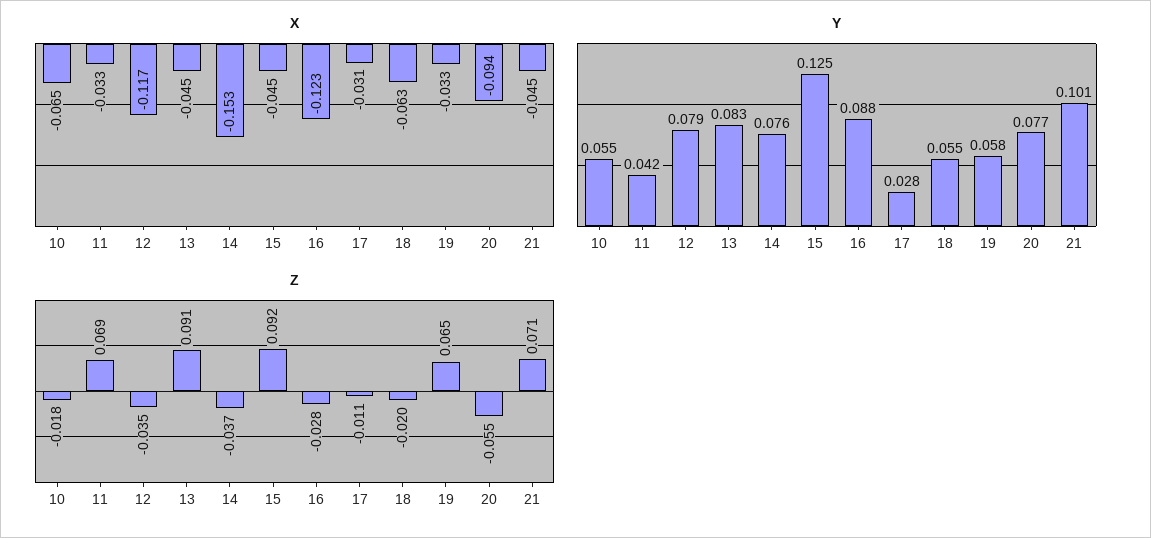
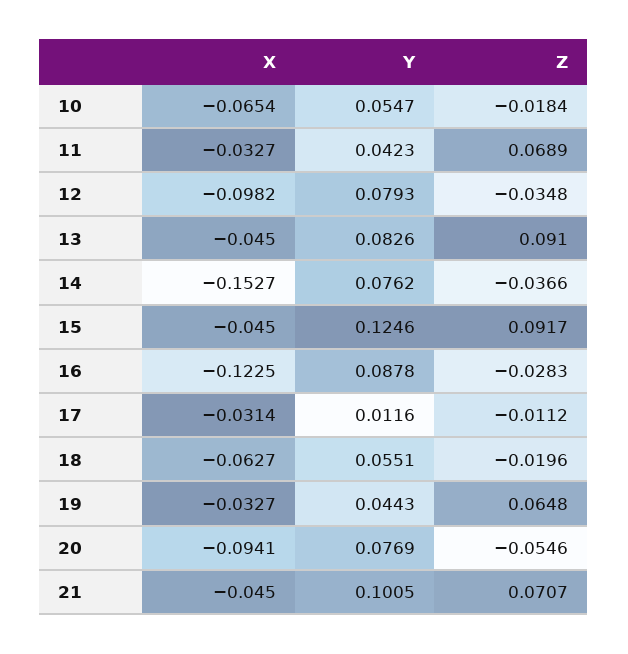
  {
    "X": {
      "10": -0.0654,
      "11": -0.0327,
-     "12": -0.117,
+     "12": -0.0982,
      "13": -0.045,
      "14": -0.1527,
      "15": -0.045,
      "16": -0.1225,
      "17": -0.0314,
      "18": -0.0627,
      "19": -0.0327,
      "20": -0.0941,
      "21": -0.045
    },
    "Y": {
      "10": 0.0547,
      "11": 0.0423,
      "12": 0.0793,
      "13": 0.0826,
      "14": 0.0762,
      "15": 0.1246,
      "16": 0.0878,
-     "17": 0.028,
+     "17": 0.0116,
      "18": 0.0551,
-     "19": 0.058,
+     "19": 0.0443,
      "20": 0.0769,
      "21": 0.1005
    },
    "Z": {
      "10": -0.0184,
      "11": 0.0689,
      "12": -0.0348,
      "13": 0.091,
      "14": -0.0366,
      "15": 0.0917,
      "16": -0.0283,
      "17": -0.0112,
      "18": -0.0196,
      "19": 0.0648,
      "20": -0.0546,
      "21": 0.0707
    }
  }

